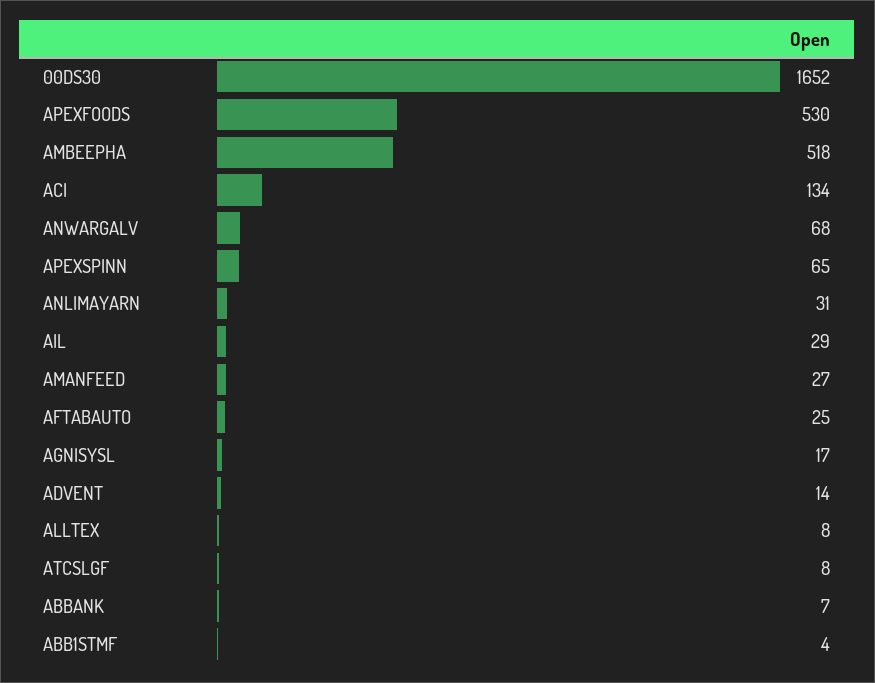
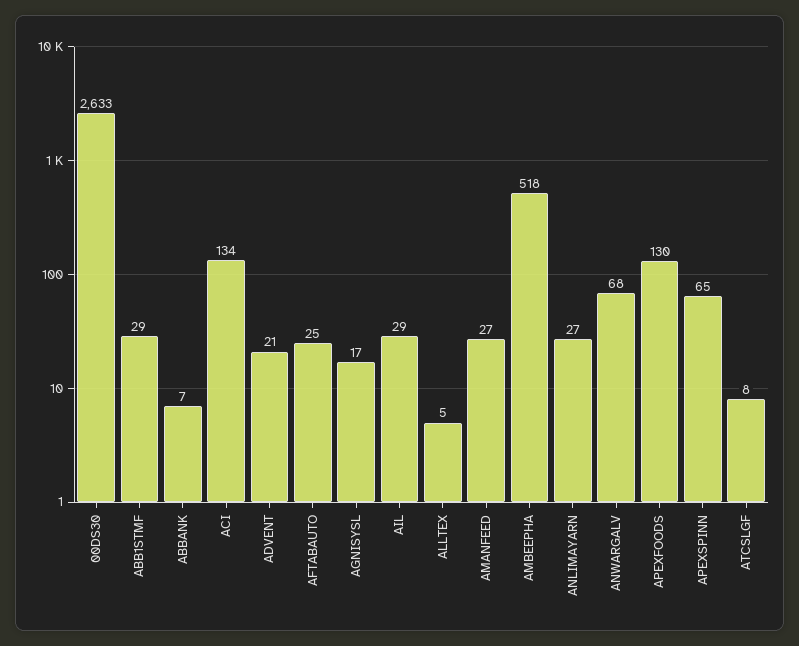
  {
-   "00DS30": 1652,
+   "00DS30": 2633,
-   "APEXFOODS": 530,
+   "APEXFOODS": 130,
    "AMBEEPHA": 518,
    "ACI": 134,
    "ANWARGALV": 68,
    "APEXSPINN": 65,
-   "ANLIMAYARN": 31,
+   "ANLIMAYARN": 27,
    "AIL": 29,
    "AMANFEED": 27,
    "AFTABAUTO": 25,
    "AGNISYSL": 17,
-   "ADVENT": 14,
+   "ADVENT": 21,
-   "ALLTEX": 8,
+   "ALLTEX": 5,
    "ATCSLGF": 8,
    "ABBANK": 7,
-   "ABB1STMF": 4
+   "ABB1STMF": 29
  }

